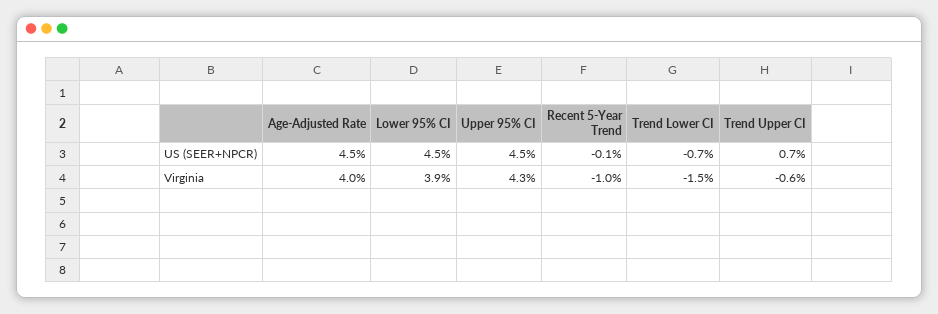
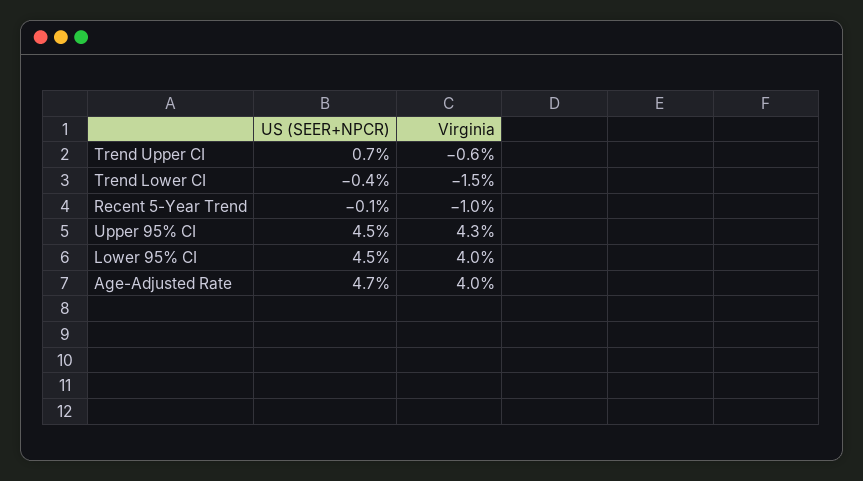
  {
    "Age-Adjusted Rate": {
-     "US (SEER+NPCR)": 4.5,
+     "US (SEER+NPCR)": 4.7,
      "Virginia": 4
    },
    "Lower 95% CI": {
      "US (SEER+NPCR)": 4.5,
-     "Virginia": 3.9
+     "Virginia": 4
    },
    "Upper 95% CI": {
      "US (SEER+NPCR)": 4.5,
      "Virginia": 4.3
    },
    "Recent 5-Year Trend": {
      "US (SEER+NPCR)": -0.1,
      "Virginia": -1
    },
    "Trend Lower CI": {
-     "US (SEER+NPCR)": -0.7,
+     "US (SEER+NPCR)": -0.4,
      "Virginia": -1.5
    },
    "Trend Upper CI": {
      "US (SEER+NPCR)": 0.7,
      "Virginia": -0.6
    }
  }

